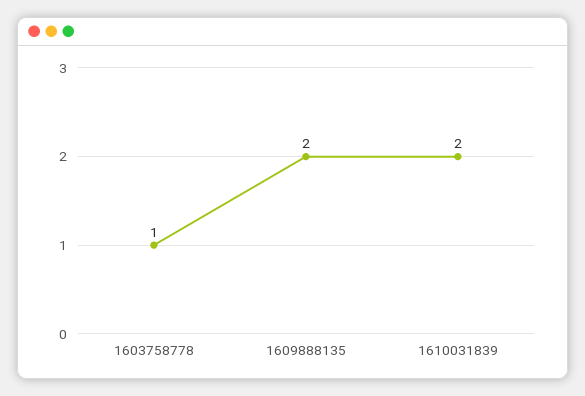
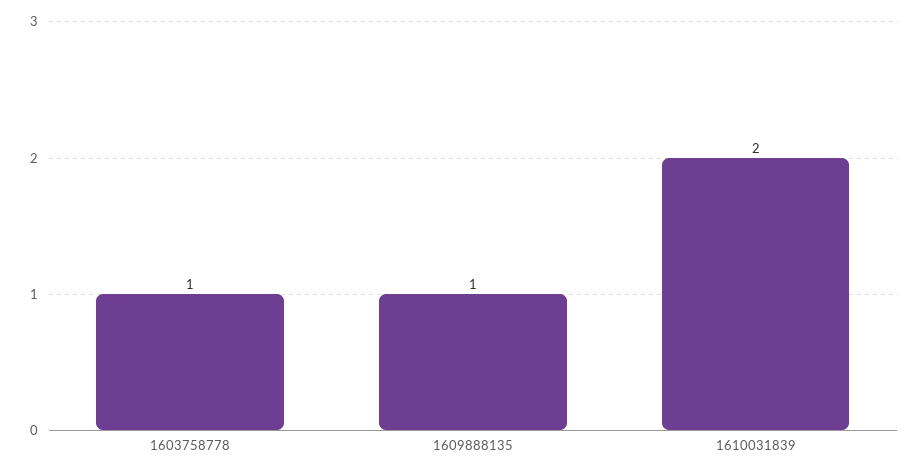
  {
    "1603758778": 1,
-   "1609888135": 2,
+   "1609888135": 1,
    "1610031839": 2
  }

